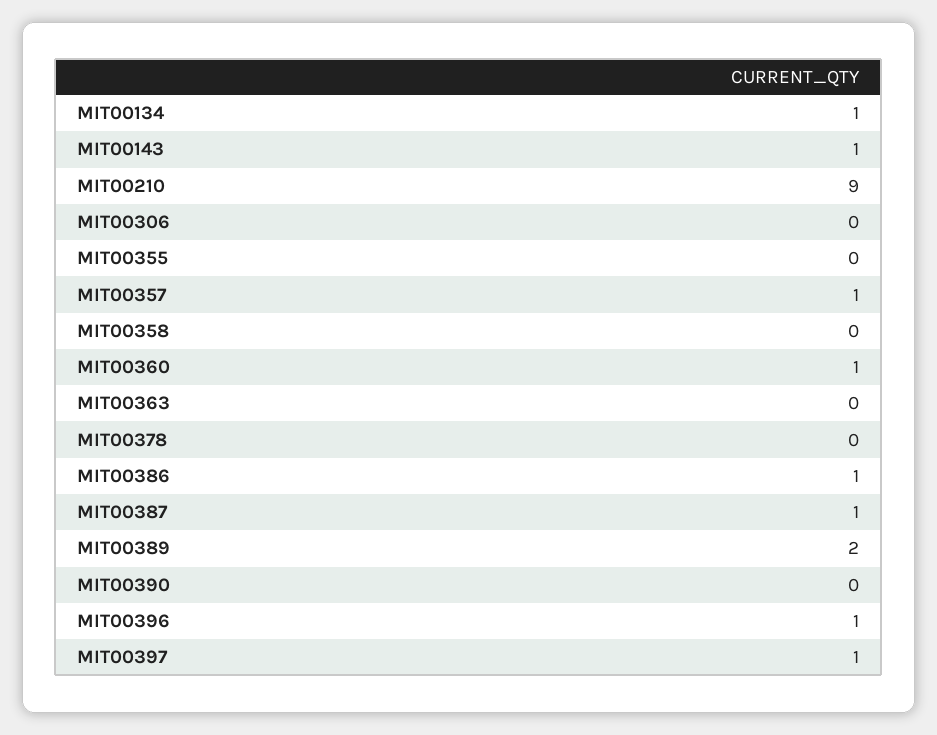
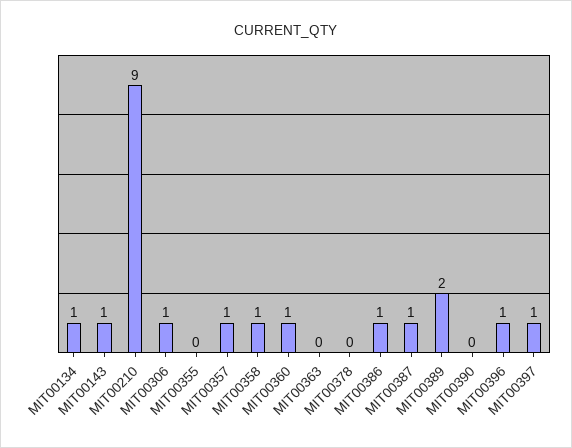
  {
    "MIT00134": 1,
    "MIT00143": 1,
    "MIT00210": 9,
-   "MIT00306": 0,
+   "MIT00306": 1,
    "MIT00355": 0,
    "MIT00357": 1,
-   "MIT00358": 0,
+   "MIT00358": 1,
    "MIT00360": 1,
    "MIT00363": 0,
    "MIT00378": 0,
    "MIT00386": 1,
    "MIT00387": 1,
    "MIT00389": 2,
    "MIT00390": 0,
    "MIT00396": 1,
    "MIT00397": 1
  }

